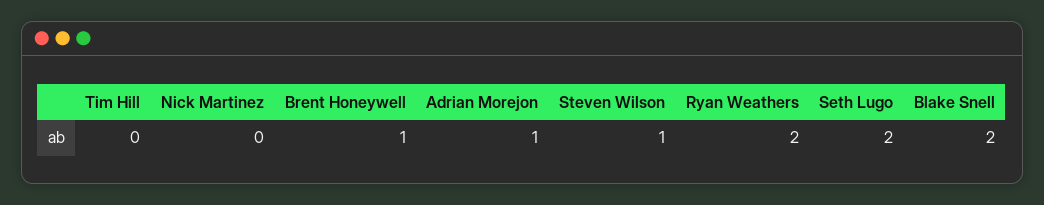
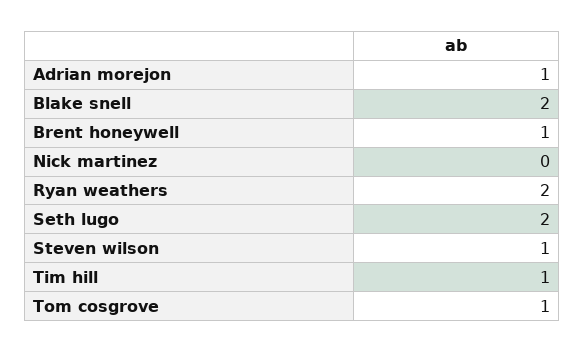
  {
-   "Tim Hill": 0,
+   "Tim Hill": 1,
    "Nick Martinez": 0,
    "Brent Honeywell": 1,
    "Adrian Morejon": 1,
    "Steven Wilson": 1,
    "Ryan Weathers": 2,
    "Seth Lugo": 2,
-   "Blake Snell": 2
+   "Blake Snell": 2,
+   "Tom cosgrove": 1
  }

